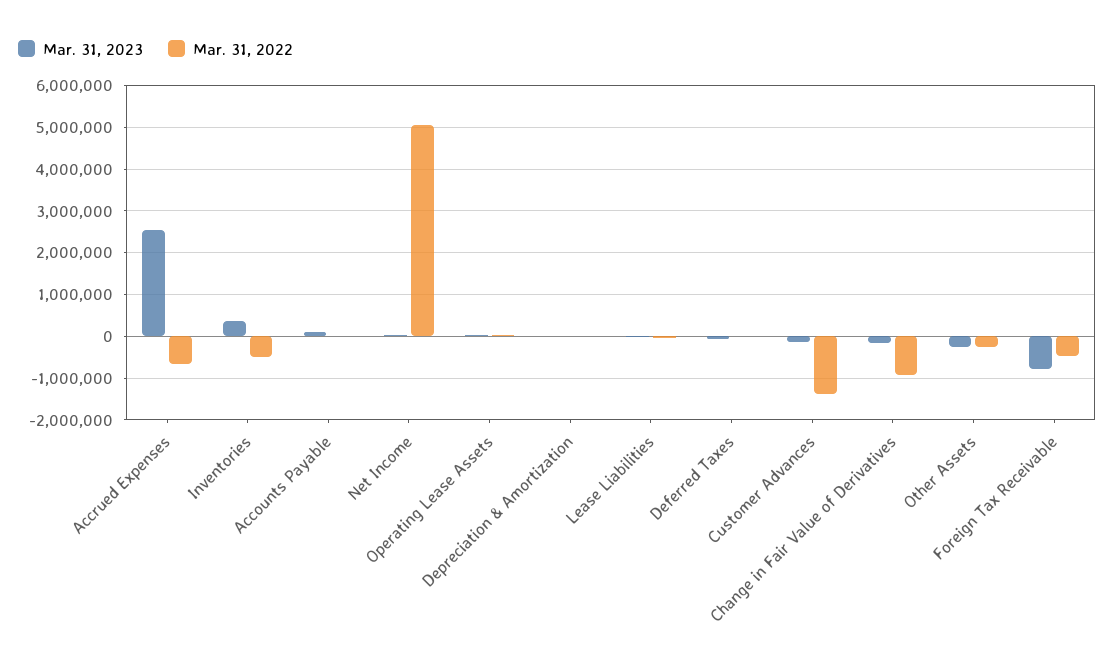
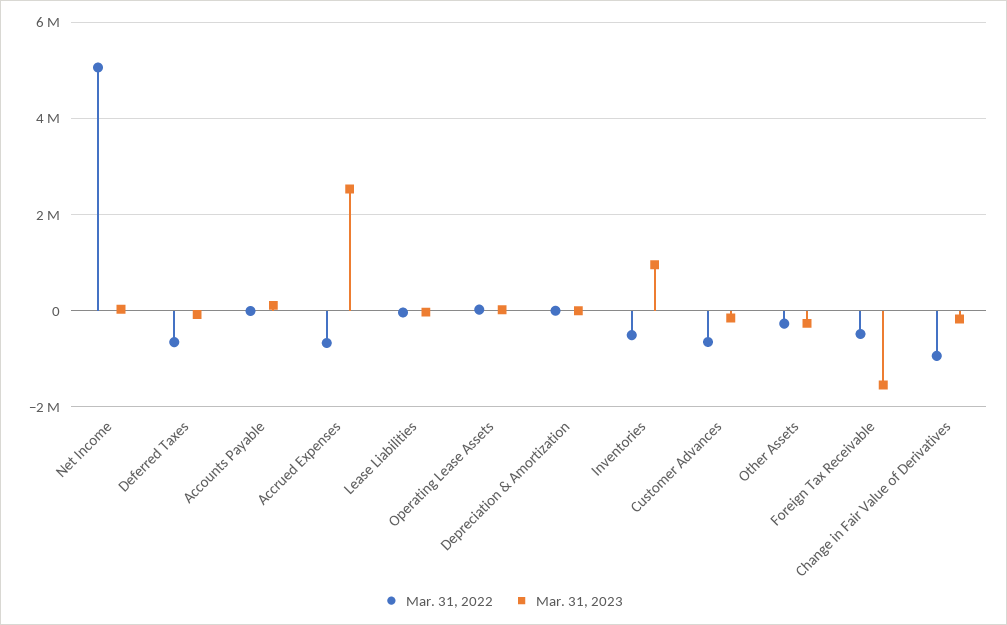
  {
    "Mar. 31, 2023": {
      "Accrued Expenses": 2600000,
-     "Inventories": 400000,
+     "Inventories": 1000000,
      "Accounts Payable": 200000,
      "Net Income": 0,
      "Operating Lease Assets": 0,
      "Depreciation & Amortization": 0,
      "Lease Liabilities": 0,
      "Deferred Taxes": 0,
      "Customer Advances": -200000,
      "Change in Fair Value of Derivatives": -200000,
      "Other Assets": -200000,
-     "Foreign Tax Receivable": -800000
+     "Foreign Tax Receivable": -1600000
    },
    "Mar. 31, 2022": {
      "Accrued Expenses": -600000,
      "Inventories": -600000,
      "Accounts Payable": 0,
      "Net Income": 5000000,
      "Operating Lease Assets": 0,
      "Depreciation & Amortization": 0,
      "Lease Liabilities": 0,
-     "Deferred Taxes": 0,
+     "Deferred Taxes": -600000,
-     "Customer Advances": -1400000,
+     "Customer Advances": -600000,
      "Change in Fair Value of Derivatives": -1000000,
      "Other Assets": -200000,
      "Foreign Tax Receivable": -400000
    }
  }

